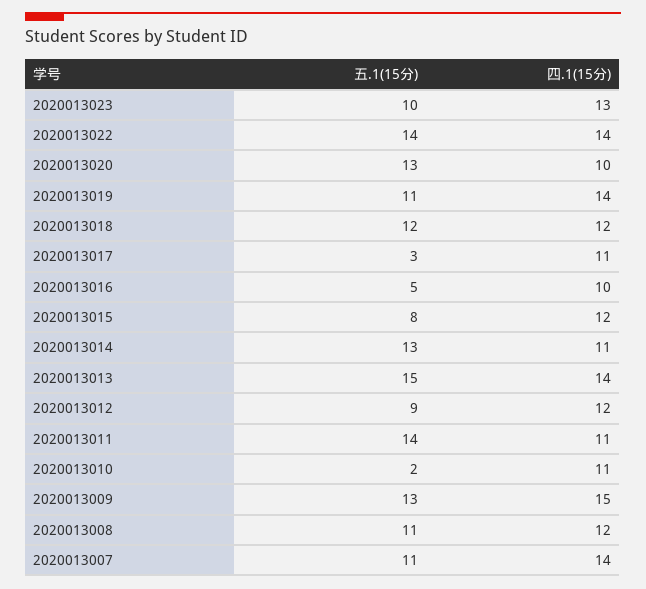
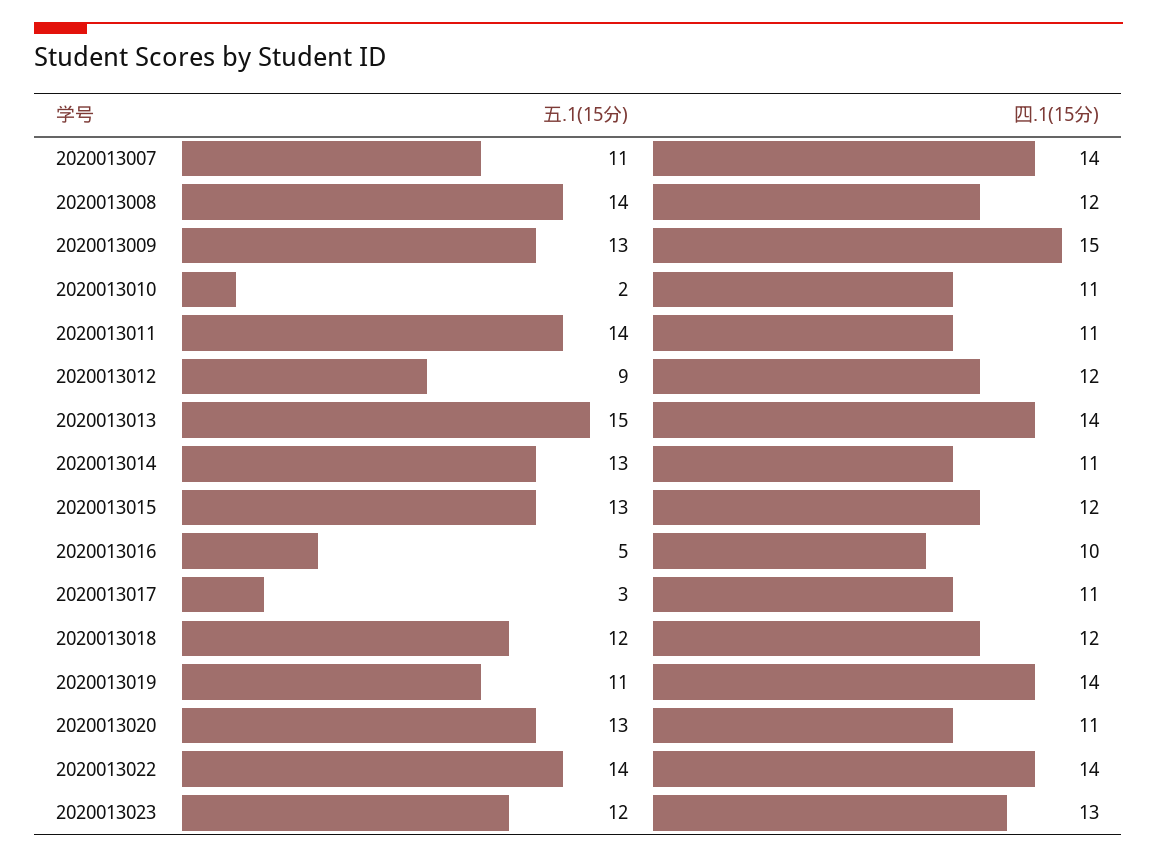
  {
    "五.1(15分)": {
-     "2020013023": 10,
+     "2020013023": 12,
      "2020013022": 14,
      "2020013020": 13,
      "2020013019": 11,
      "2020013018": 12,
      "2020013017": 3,
      "2020013016": 5,
-     "2020013015": 8,
+     "2020013015": 13,
      "2020013014": 13,
      "2020013013": 15,
      "2020013012": 9,
      "2020013011": 14,
      "2020013010": 2,
      "2020013009": 13,
-     "2020013008": 11,
+     "2020013008": 14,
      "2020013007": 11
    },
    "四.1(15分)": {
      "2020013023": 13,
      "2020013022": 14,
-     "2020013020": 10,
+     "2020013020": 11,
      "2020013019": 14,
      "2020013018": 12,
      "2020013017": 11,
      "2020013016": 10,
      "2020013015": 12,
      "2020013014": 11,
      "2020013013": 14,
      "2020013012": 12,
      "2020013011": 11,
      "2020013010": 11,
      "2020013009": 15,
      "2020013008": 12,
      "2020013007": 14
    }
  }

